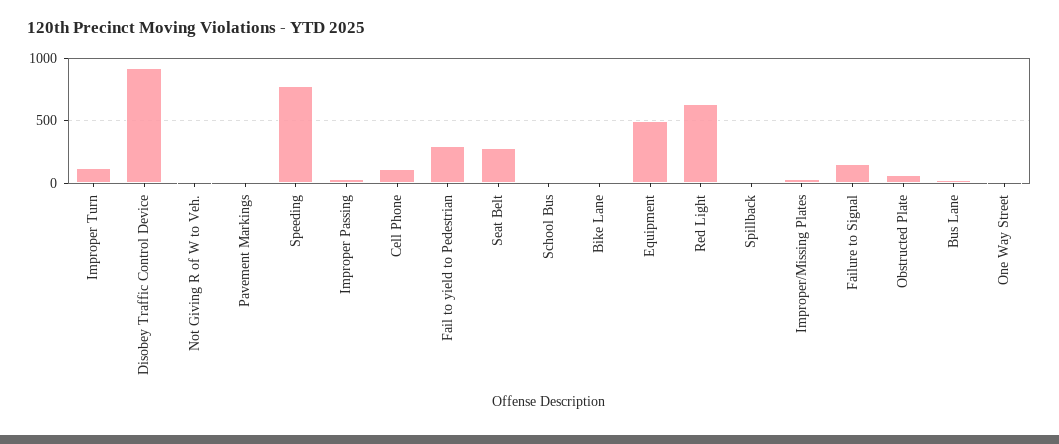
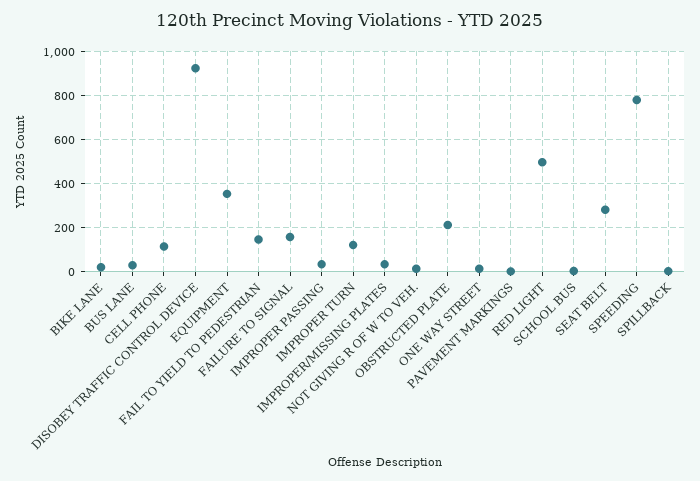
  {
    "Improper Turn": 100,
    "Disobey Traffic Control Device": 900,
    "Not Giving R of W to Veh.": 0,
    "Pavement Markings": 0,
    "Speeding": 800,
    "Improper Passing": 50,
    "Cell Phone": 100,
-   "Fail to yield to Pedestrian": 300,
+   "Fail to yield to Pedestrian": 150,
    "Seat Belt": 300,
    "School Bus": 0,
    "Bike Lane": 0,
-   "Equipment": 500,
+   "Equipment": 350,
-   "Red Light": 650,
+   "Red Light": 500,
    "Spillback": 0,
    "Improper/Missing Plates": 50,
    "Failure to Signal": 150,
-   "Obstructed Plate": 50,
+   "Obstructed Plate": 200,
    "Bus Lane": 50,
    "One Way Street": 0
  }

